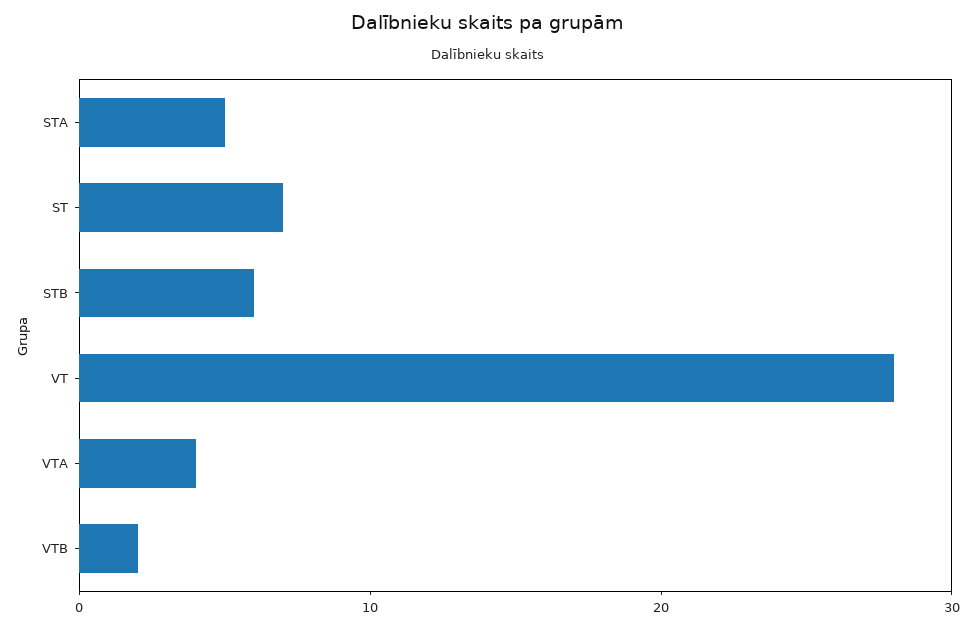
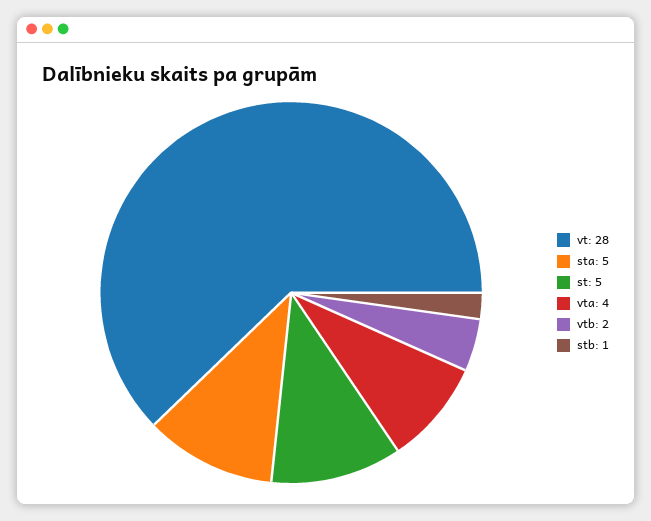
  {
    "STA": 5,
-   "ST": 7,
+   "ST": 5,
-   "STB": 6,
+   "STB": 1,
    "VT": 28,
    "VTA": 4,
    "VTB": 2
  }

